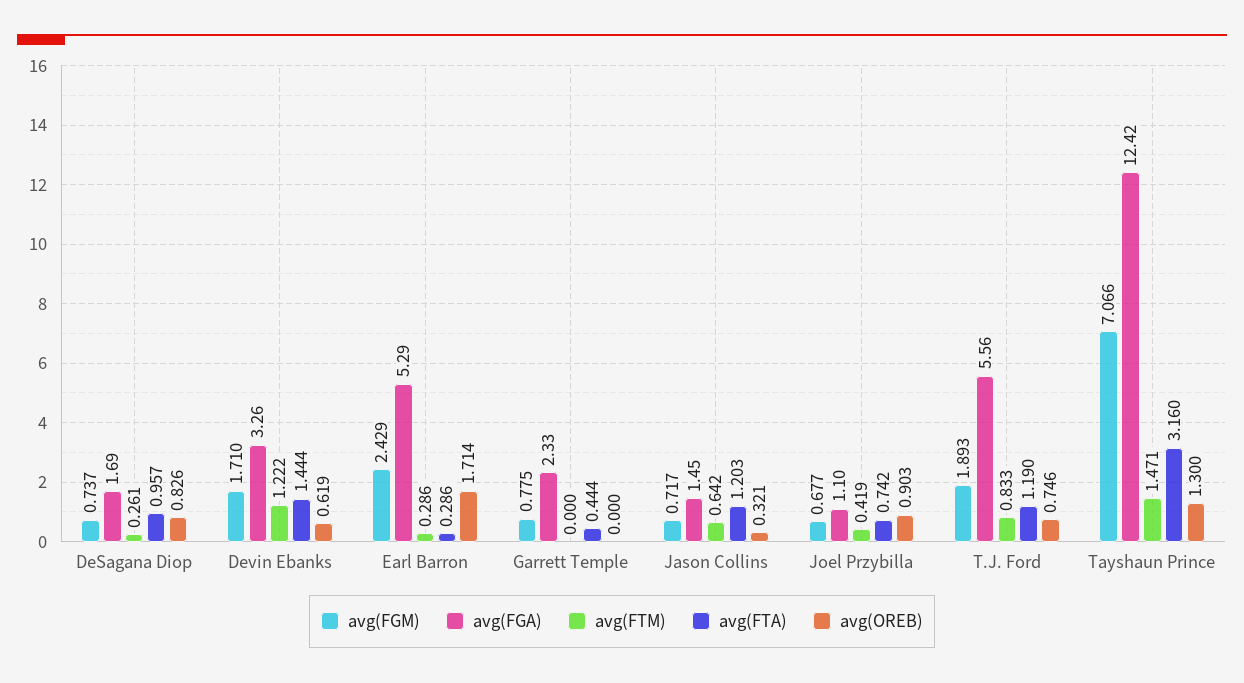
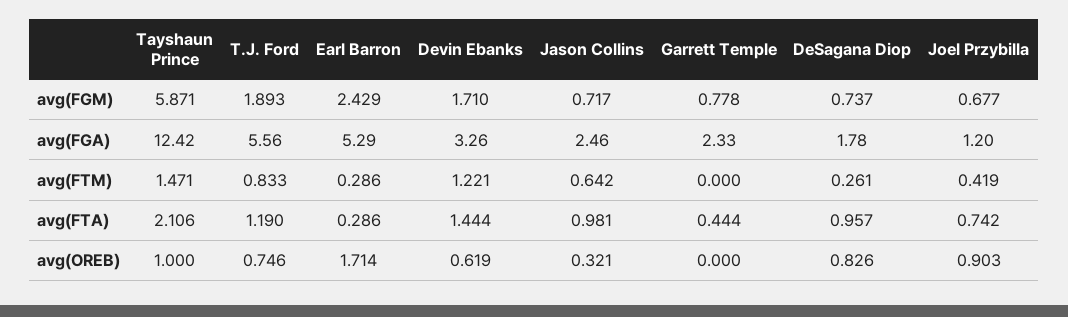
  {
    "avg(FGM)": {
      "DeSagana Diop": 0.737,
      "Devin Ebanks": 1.71,
      "Earl Barron": 2.429,
-     "Garrett Temple": 0.775,
+     "Garrett Temple": 0.778,
      "Jason Collins": 0.717,
      "Joel Przybilla": 0.677,
      "T.J. Ford": 1.893,
-     "Tayshaun Prince": 7.066
+     "Tayshaun Prince": 5.871
    },
    "avg(FGA)": {
-     "DeSagana Diop": 1.69,
+     "DeSagana Diop": 1.78,
      "Devin Ebanks": 3.26,
      "Earl Barron": 5.29,
      "Garrett Temple": 2.33,
-     "Jason Collins": 1.45,
+     "Jason Collins": 2.46,
-     "Joel Przybilla": 1.1,
+     "Joel Przybilla": 1.2,
      "T.J. Ford": 5.56,
      "Tayshaun Prince": 12.42
    },
    "avg(FTM)": {
      "DeSagana Diop": 0.261,
-     "Devin Ebanks": 1.222,
+     "Devin Ebanks": 1.221,
      "Earl Barron": 0.286,
      "Garrett Temple": 0,
      "Jason Collins": 0.642,
      "Joel Przybilla": 0.419,
      "T.J. Ford": 0.833,
      "Tayshaun Prince": 1.471
    },
    "avg(FTA)": {
      "DeSagana Diop": 0.957,
      "Devin Ebanks": 1.444,
      "Earl Barron": 0.286,
      "Garrett Temple": 0.444,
-     "Jason Collins": 1.203,
+     "Jason Collins": 0.981,
      "Joel Przybilla": 0.742,
      "T.J. Ford": 1.19,
-     "Tayshaun Prince": 3.16
+     "Tayshaun Prince": 2.106
    },
    "avg(OREB)": {
      "DeSagana Diop": 0.826,
      "Devin Ebanks": 0.619,
      "Earl Barron": 1.714,
      "Garrett Temple": 0,
      "Jason Collins": 0.321,
      "Joel Przybilla": 0.903,
      "T.J. Ford": 0.746,
-     "Tayshaun Prince": 1.3
+     "Tayshaun Prince": 1
    }
  }

